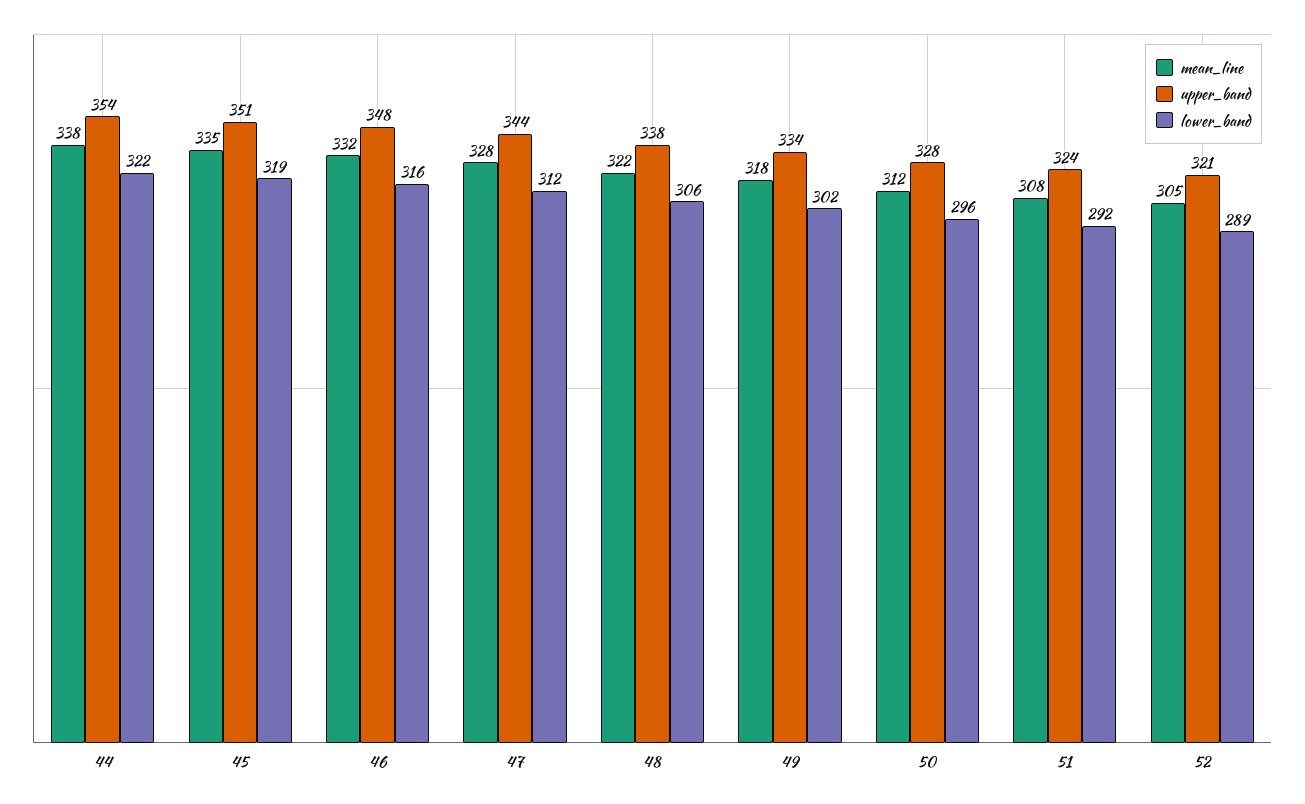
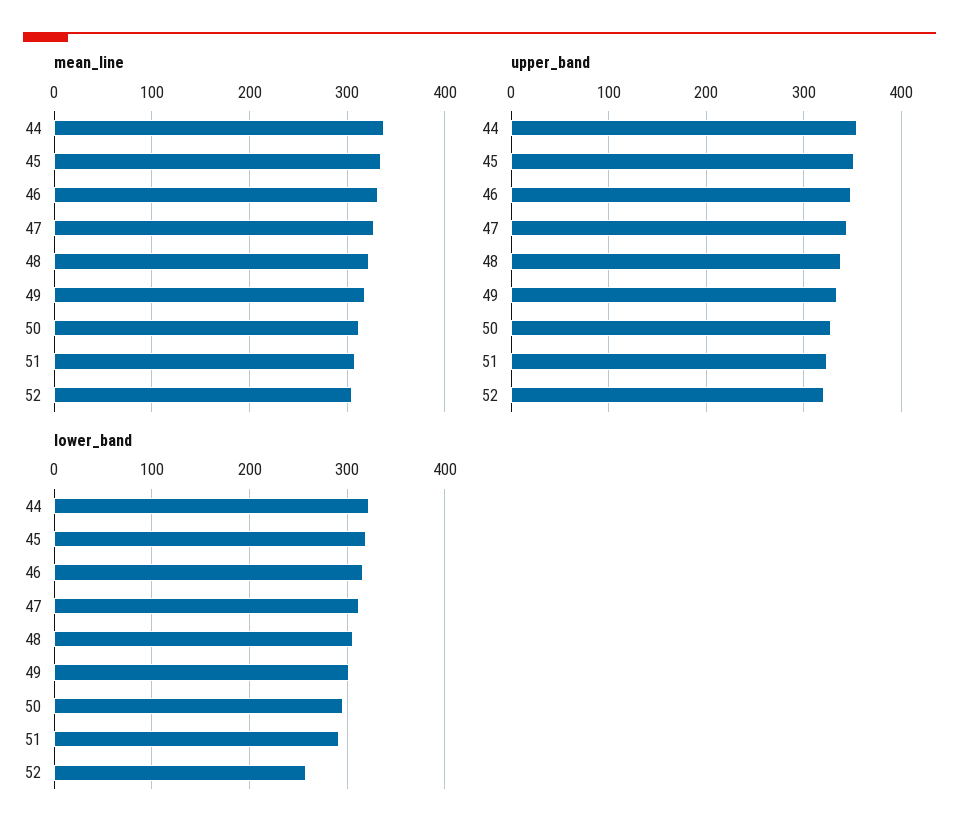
  {
    "mean_line": {
      "44": 338,
      "45": 335,
      "46": 332,
      "47": 328,
      "48": 322,
      "49": 318,
      "50": 312,
      "51": 308,
      "52": 305
    },
    "upper_band": {
      "44": 354,
      "45": 351,
      "46": 348,
      "47": 344,
      "48": 338,
      "49": 334,
      "50": 328,
      "51": 324,
      "52": 321
    },
    "lower_band": {
      "44": 322,
      "45": 319,
      "46": 316,
      "47": 312,
      "48": 306,
      "49": 302,
      "50": 296,
      "51": 292,
-     "52": 289
+     "52": 260
    }
  }

